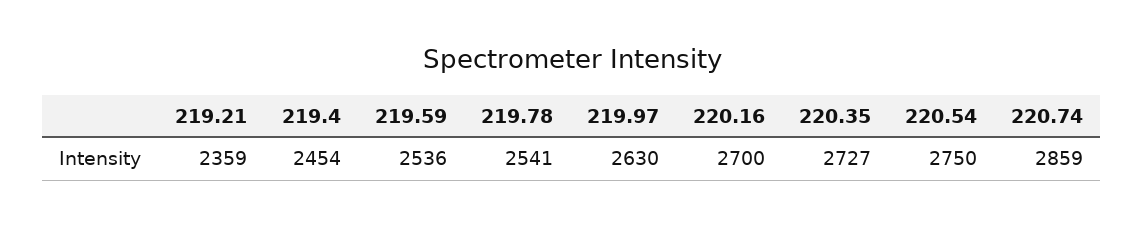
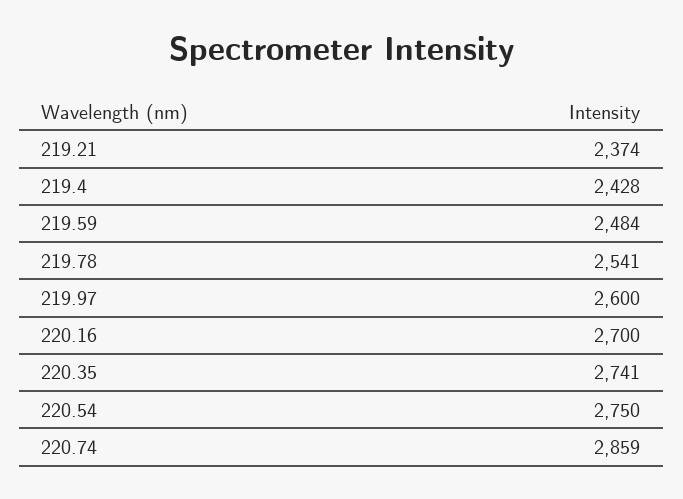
  {
-   "219.21": 2359,
+   "219.21": 2374,
-   "219.4": 2454,
+   "219.4": 2428,
-   "219.59": 2536,
+   "219.59": 2484,
    "219.78": 2541,
-   "219.97": 2630,
+   "219.97": 2600,
    "220.16": 2700,
-   "220.35": 2727,
+   "220.35": 2741,
    "220.54": 2750,
    "220.74": 2859
  }

